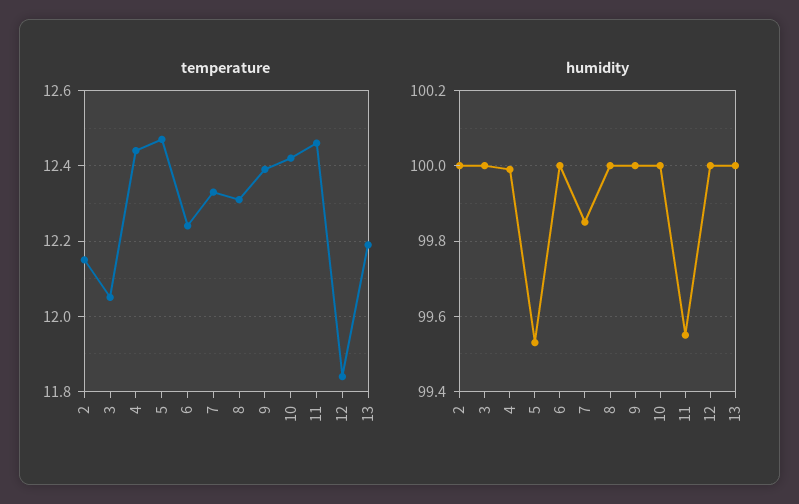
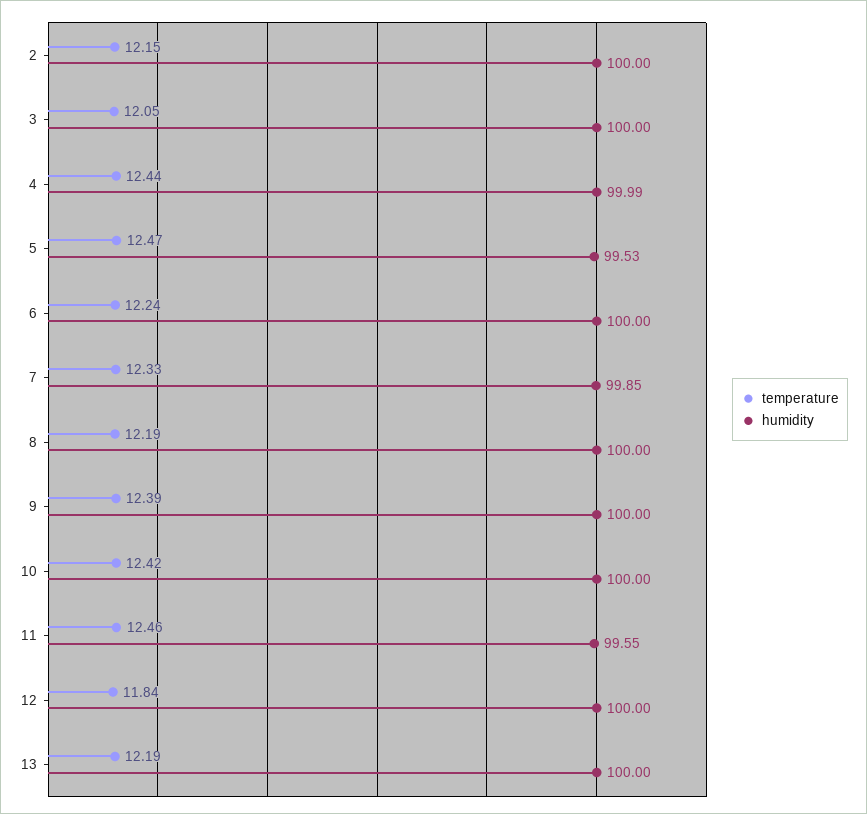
  {
    "temperature": {
      "2": 12.15,
      "3": 12.05,
      "4": 12.44,
      "5": 12.47,
      "6": 12.24,
      "7": 12.33,
-     "8": 12.3,
+     "8": 12.19,
      "9": 12.39,
      "10": 12.42,
      "11": 12.46,
      "12": 11.84,
      "13": 12.19
    },
    "humidity": {
      "2": 100,
      "3": 100,
      "4": 99.99,
      "5": 99.53,
      "6": 100,
      "7": 99.85,
      "8": 100,
      "9": 100,
      "10": 100,
      "11": 99.55,
      "12": 100,
      "13": 100
    }
  }

